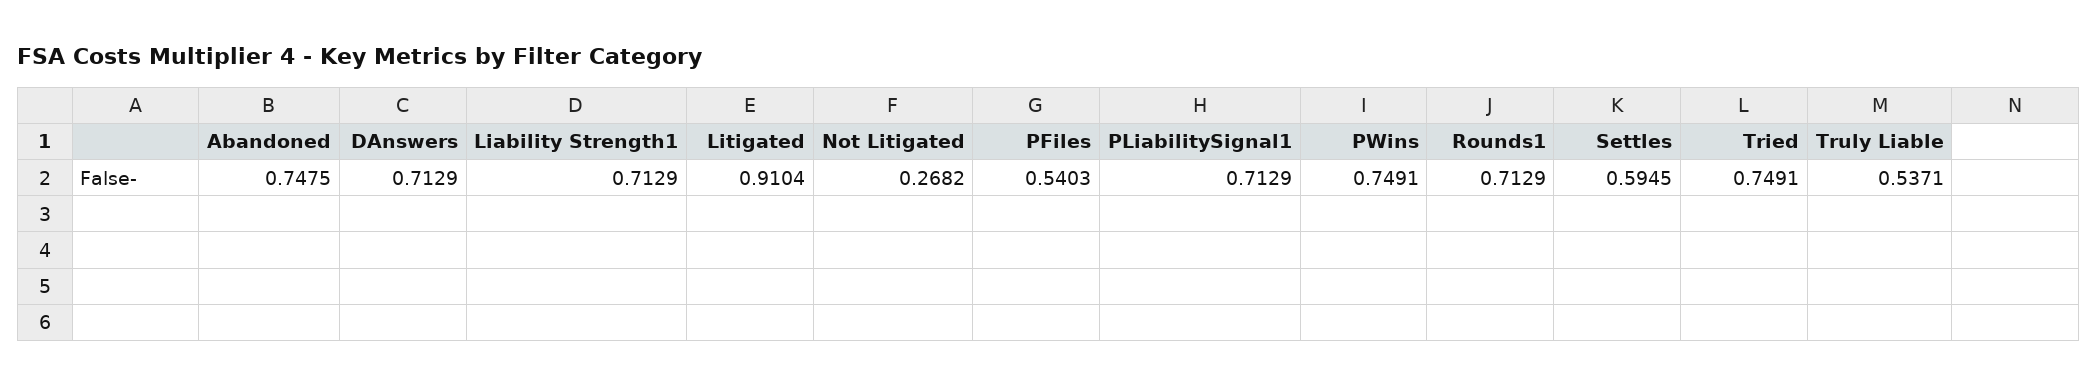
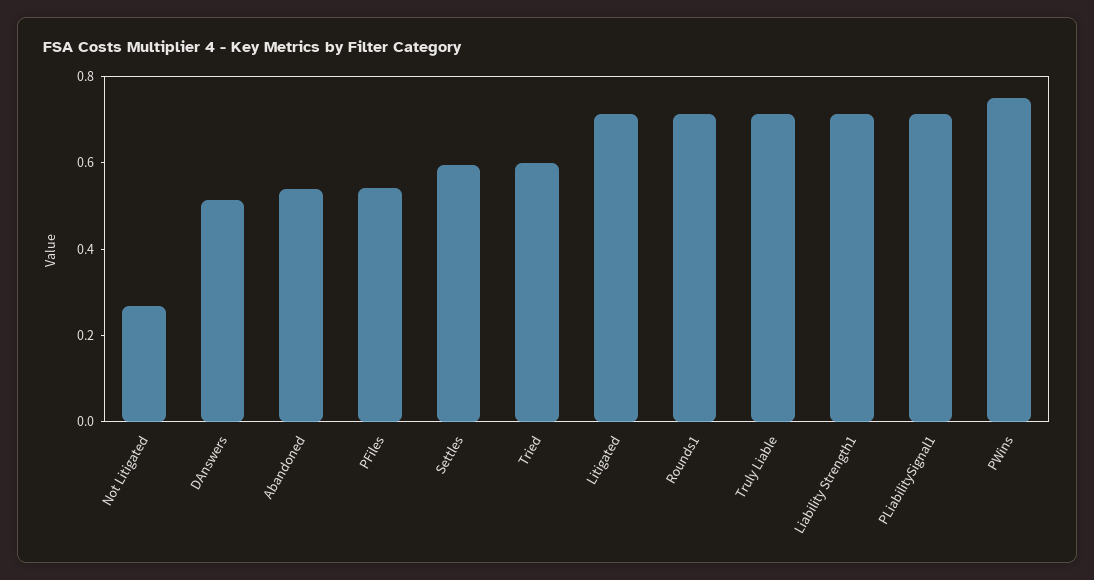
  {
-   "Abandoned": 0.7475,
+   "Abandoned": 0.55,
-   "DAnswers": 0.7129,
+   "DAnswers": 0.5,
    "Liability Strength1": 0.7129,
-   "Litigated": 0.9104,
+   "Litigated": 0.7,
    "Not Litigated": 0.2682,
    "PFiles": 0.5403,
    "PLiabilitySignal1": 0.7129,
    "PWins": 0.7491,
    "Rounds1": 0.7129,
    "Settles": 0.5945,
-   "Tried": 0.7491,
+   "Tried": 0.6,
-   "Truly Liable": 0.5371
+   "Truly Liable": 0.7
  }

